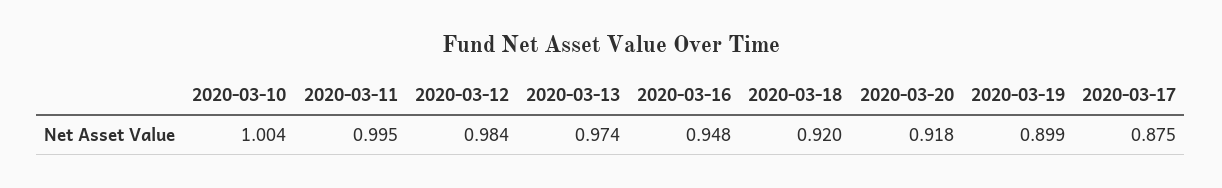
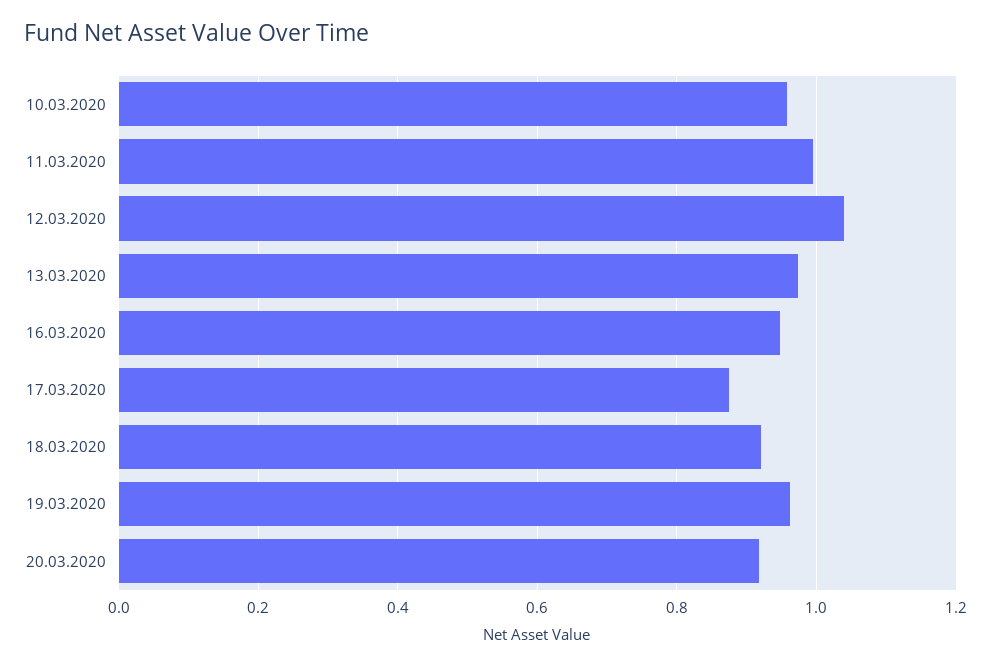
  {
-   "2020-03-10": 1.004,
+   "2020-03-10": 0.96,
    "2020-03-11": 0.995,
-   "2020-03-12": 0.984,
+   "2020-03-12": 1.04,
    "2020-03-13": 0.974,
    "2020-03-16": 0.948,
    "2020-03-18": 0.92,
    "2020-03-20": 0.918,
-   "2020-03-19": 0.899,
+   "2020-03-19": 0.96,
    "2020-03-17": 0.875
  }

